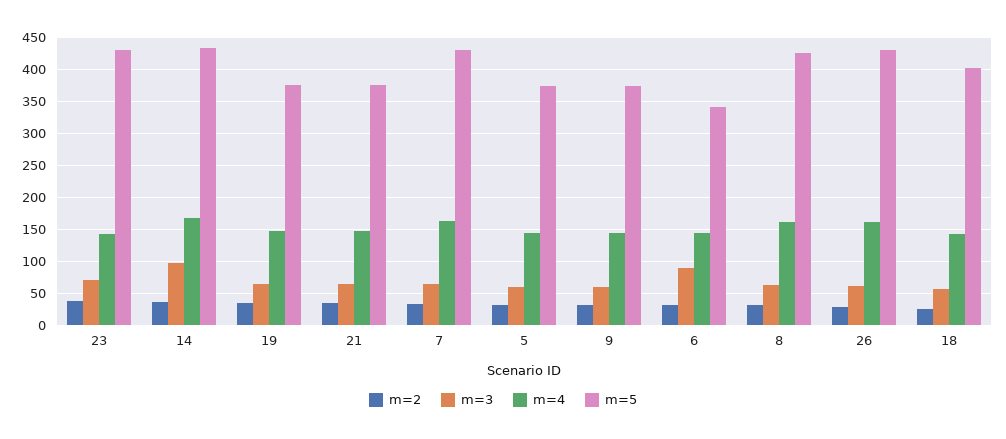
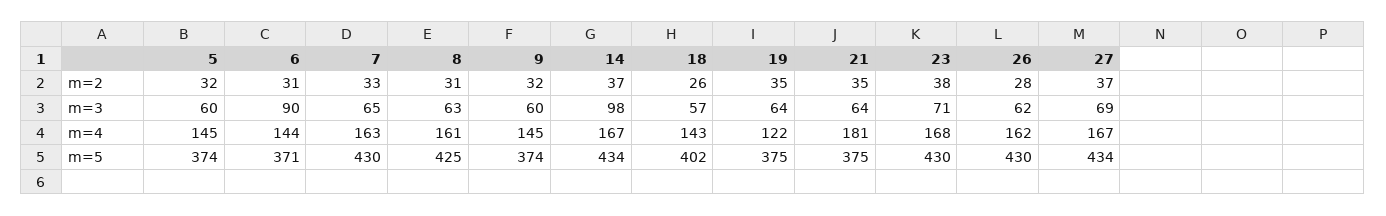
  {
    "m=2": {
      "23": 38,
      "14": 37,
      "19": 35,
      "21": 35,
      "7": 33,
      "5": 32,
      "9": 32,
      "6": 31,
      "8": 31,
      "26": 28,
-     "18": 26
+     "18": 26,
+     "27": 37
    },
    "m=3": {
      "23": 71,
      "14": 98,
      "19": 64,
      "21": 64,
      "7": 65,
      "5": 60,
      "9": 60,
      "6": 90,
      "8": 63,
      "26": 62,
-     "18": 57
+     "18": 57,
+     "27": 69
    },
    "m=4": {
-     "23": 140,
+     "23": 168,
      "14": 167,
-     "19": 150,
+     "19": 122,
-     "21": 150,
+     "21": 181,
      "7": 163,
      "5": 145,
      "9": 145,
      "6": 144,
      "8": 161,
      "26": 162,
-     "18": 143
+     "18": 143,
+     "27": 167
    },
    "m=5": {
      "23": 430,
      "14": 434,
      "19": 375,
      "21": 375,
      "7": 430,
      "5": 374,
      "9": 374,
-     "6": 340,
+     "6": 371,
      "8": 425,
      "26": 430,
-     "18": 402
+     "18": 402,
+     "27": 434
    }
  }

